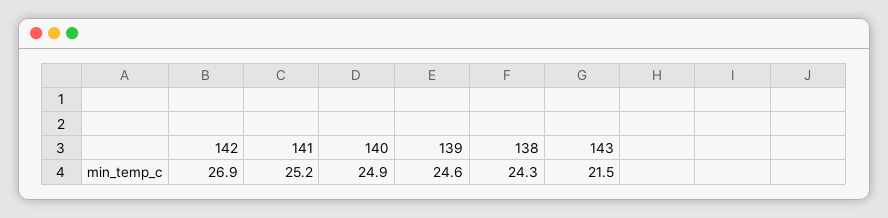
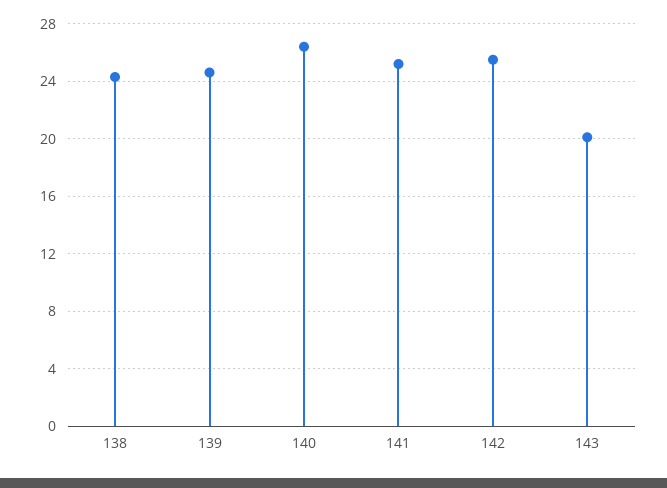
  {
-   "142": 26.9,
+   "142": 25.5,
    "141": 25.2,
-   "140": 24.9,
+   "140": 26.5,
    "139": 24.6,
    "138": 24.3,
-   "143": 21.5
+   "143": 20
  }

